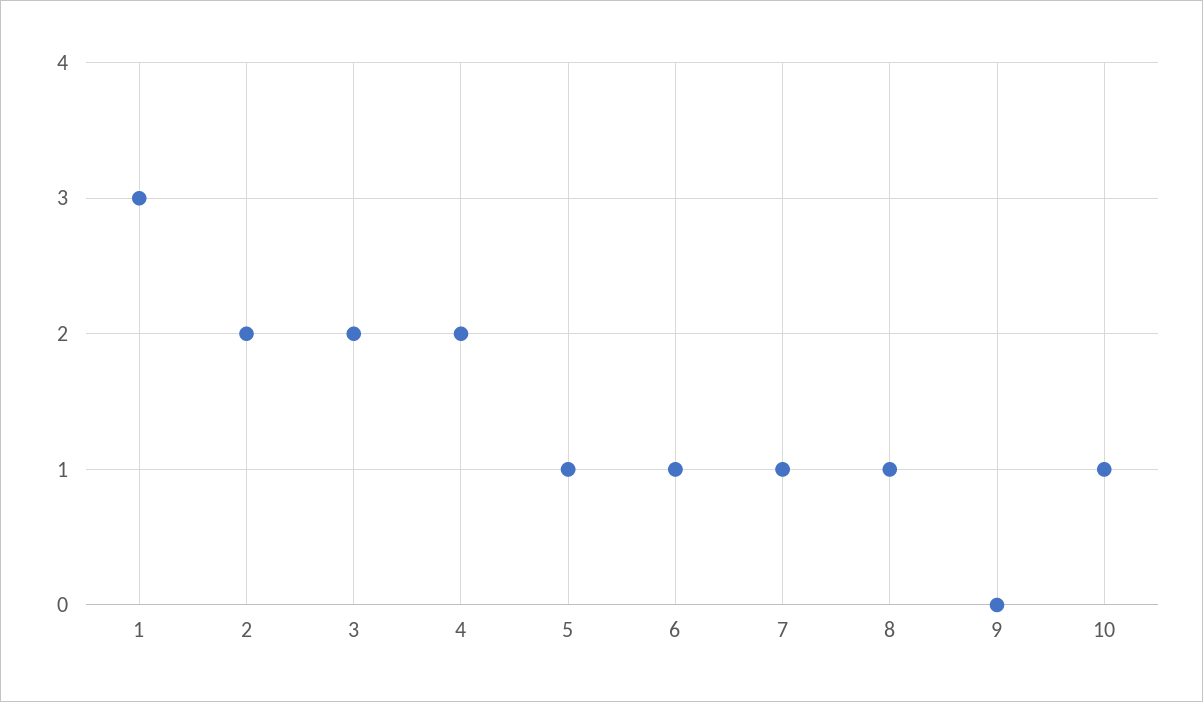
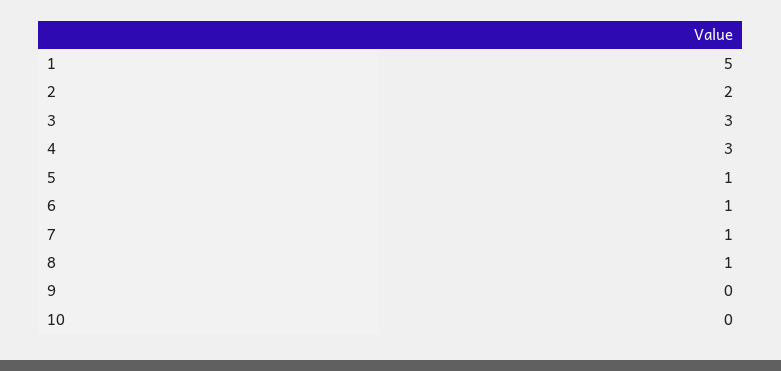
  {
-   "1": 3,
+   "1": 5,
    "2": 2,
-   "3": 2,
+   "3": 3,
-   "4": 2,
+   "4": 3,
    "5": 1,
    "6": 1,
    "7": 1,
    "8": 1,
    "9": 0,
-   "10": 1
+   "10": 0
  }

